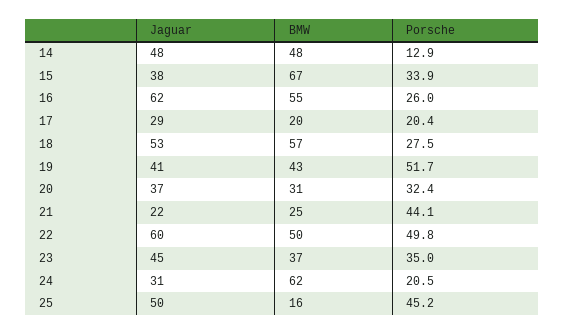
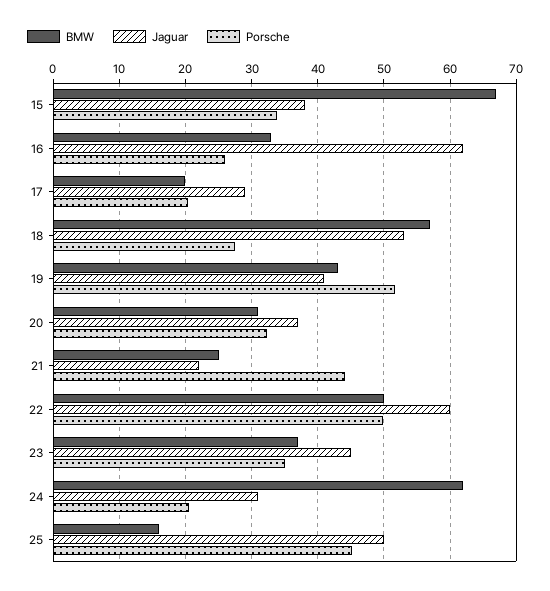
  {
    "Jaguar": {
-     "14": 48,
      "15": 38,
      "16": 62,
      "17": 29,
      "18": 53,
      "19": 41,
      "20": 37,
      "21": 22,
      "22": 60,
      "23": 45,
      "24": 31,
      "25": 50
    },
    "BMW": {
-     "14": 48,
      "15": 67,
-     "16": 55,
+     "16": 33,
      "17": 20,
      "18": 57,
      "19": 43,
      "20": 31,
      "21": 25,
      "22": 50,
      "23": 37,
      "24": 62,
      "25": 16
    },
    "Porsche": {
-     "14": 12.9,
      "15": 33.9,
      "16": 26,
      "17": 20.4,
      "18": 27.5,
      "19": 51.7,
      "20": 32.4,
      "21": 44.1,
      "22": 49.8,
      "23": 35,
      "24": 20.5,
      "25": 45.2
    }
  }

